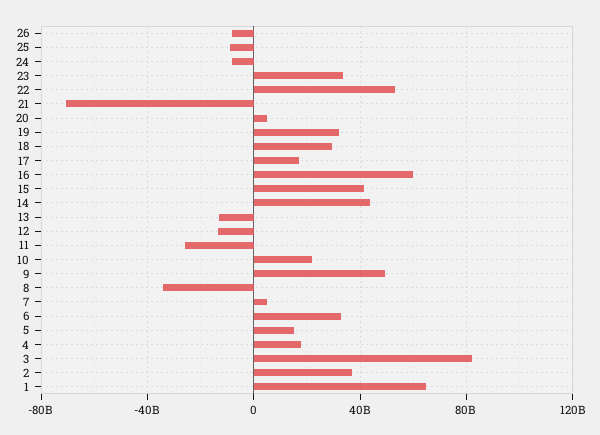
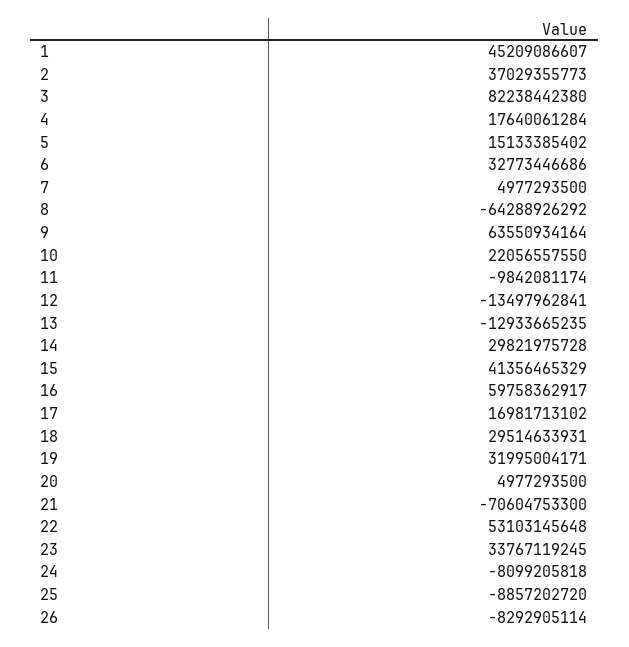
  {
    "26": -8292905114,
    "25": -8857202720,
    "24": -8099205818,
    "23": 33767119245,
    "22": 53103145648,
    "21": -70604753300,
    "20": 4977293500,
    "19": 31995004171,
    "18": 29514633931,
    "17": 16981713102,
    "16": 59758362917,
    "15": 41356465329,
-   "14": 45000000000,
+   "14": 29821975728,
    "13": -12933665235,
    "12": -13497962841,
-   "11": -25000000000,
+   "11": -9842081174,
    "10": 22056557550,
-   "9": 50000000000,
+   "9": 63550934164,
-   "8": -35000000000,
+   "8": -64288926292,
    "7": 4977293500,
    "6": 32773446686,
    "5": 15133385402,
    "4": 17640061284,
    "3": 82238442380,
    "2": 37029355773,
-   "1": 65000000000
+   "1": 45209086607
  }

